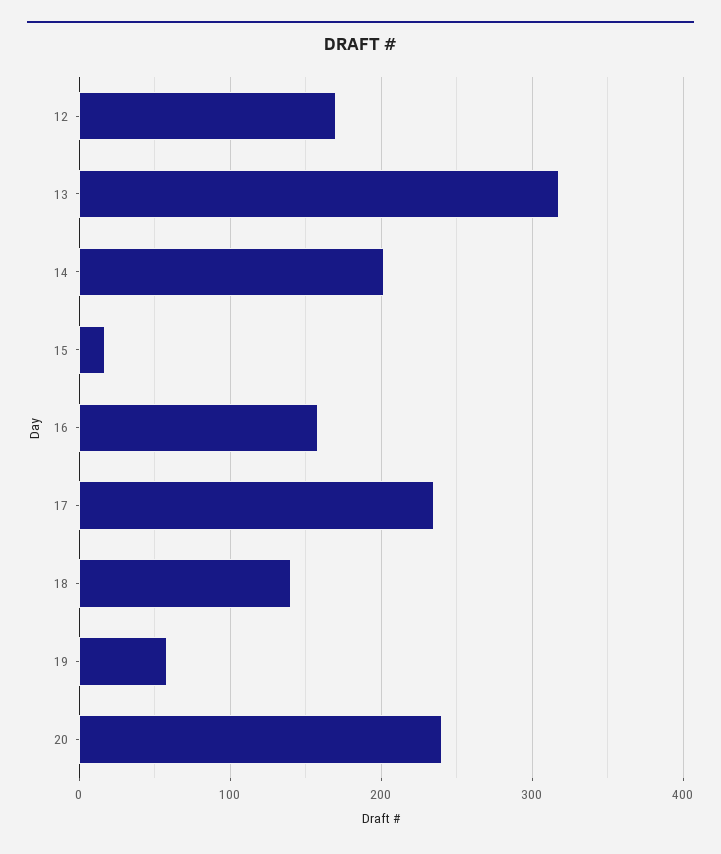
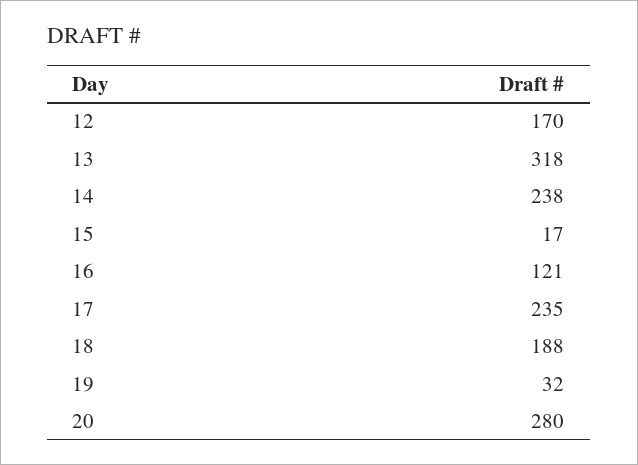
  {
    "12": 170,
    "13": 318,
-   "14": 200,
+   "14": 238,
    "15": 17,
-   "16": 160,
+   "16": 121,
    "17": 235,
-   "18": 140,
+   "18": 188,
-   "19": 60,
+   "19": 32,
-   "20": 240
+   "20": 280
  }

